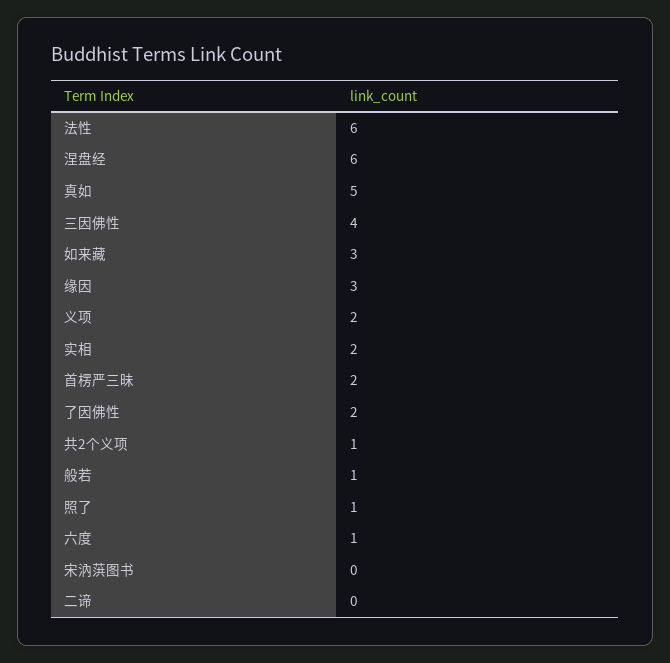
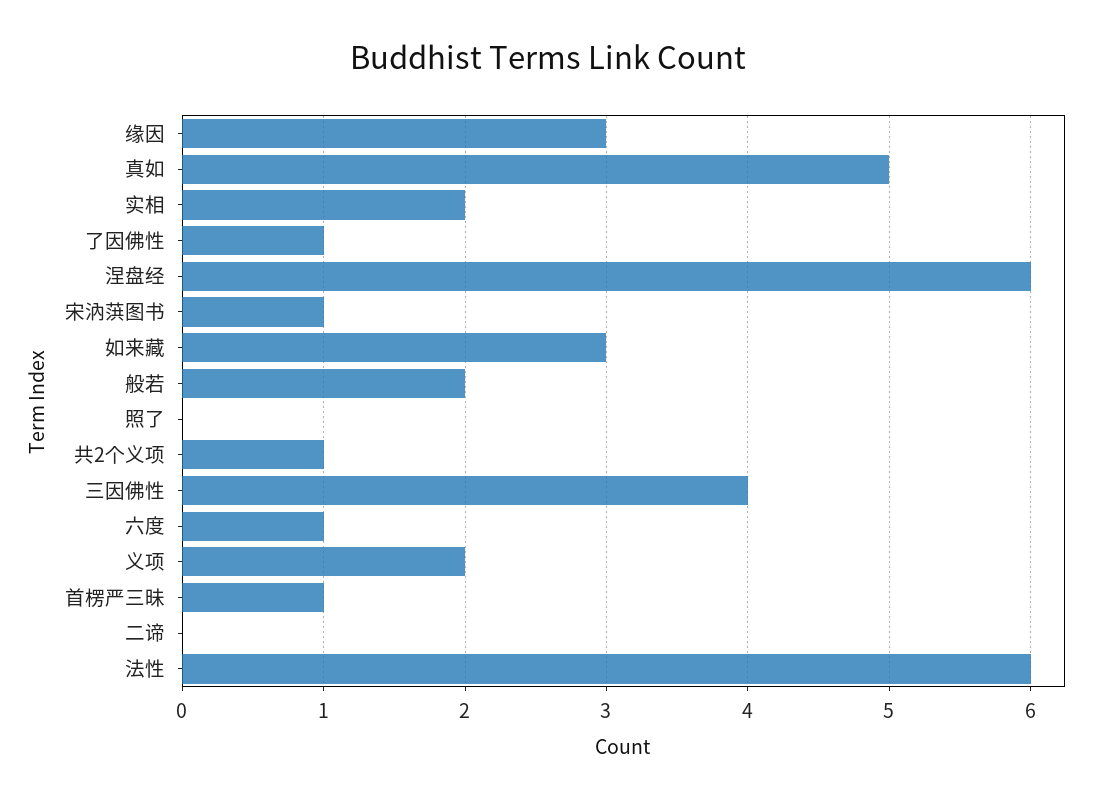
  {
    "法性": 6,
    "涅盘经": 6,
    "真如": 5,
    "三因佛性": 4,
    "如来藏": 3,
    "缘因": 3,
    "义项": 2,
    "实相": 2,
-   "首楞严三昧": 2,
+   "首楞严三昧": 1,
-   "了因佛性": 2,
+   "了因佛性": 1,
    "共2个义项": 1,
-   "般若": 1,
+   "般若": 2,
-   "照了": 1,
+   "照了": 0,
    "六度": 1,
-   "宋汭葓图书": 0,
+   "宋汭葓图书": 1,
    "二谛": 0
  }

